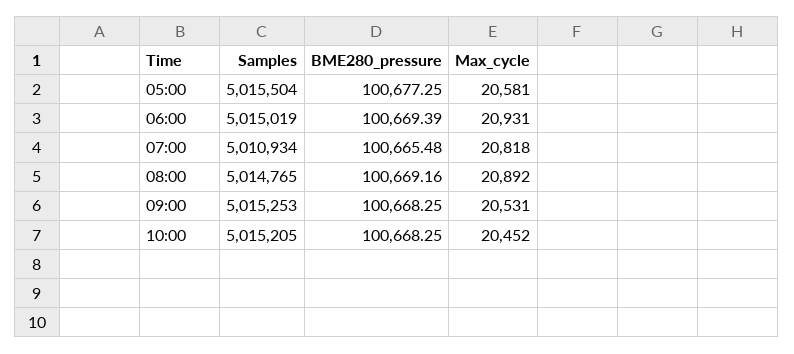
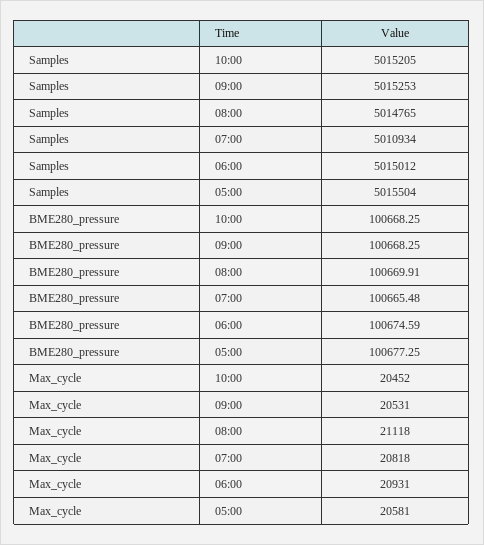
  {
    "Samples": {
      "05:00": 5015504,
-     "06:00": 5015019,
+     "06:00": 5015012,
      "07:00": 5010934,
      "08:00": 5014765,
      "09:00": 5015253,
      "10:00": 5015205
    },
    "BME280_pressure": {
      "05:00": 100677.25,
-     "06:00": 100669.39,
+     "06:00": 100674.59,
      "07:00": 100665.48,
-     "08:00": 100669.16,
+     "08:00": 100669.91,
      "09:00": 100668.25,
      "10:00": 100668.25
    },
    "Max_cycle": {
      "05:00": 20581,
      "06:00": 20931,
      "07:00": 20818,
-     "08:00": 20892,
+     "08:00": 21118,
      "09:00": 20531,
      "10:00": 20452
    }
  }

